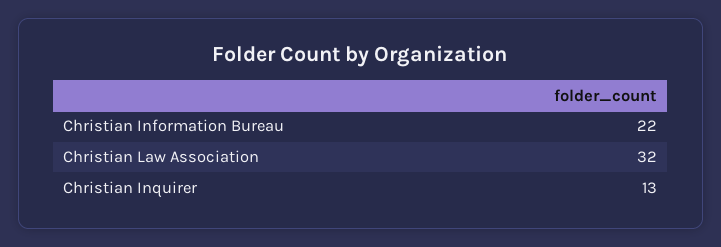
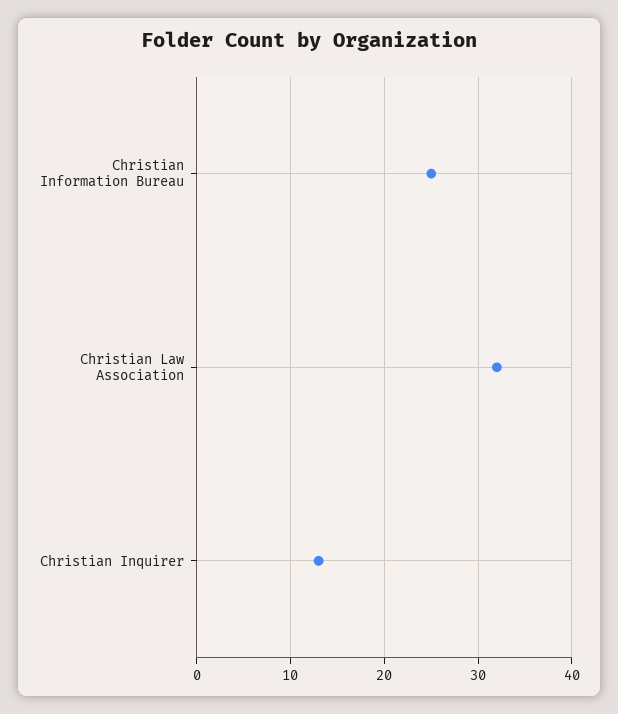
  {
-   "Christian Information Bureau": 22,
+   "Christian Information Bureau": 25,
    "Christian Law Association": 32,
    "Christian Inquirer": 13
  }

